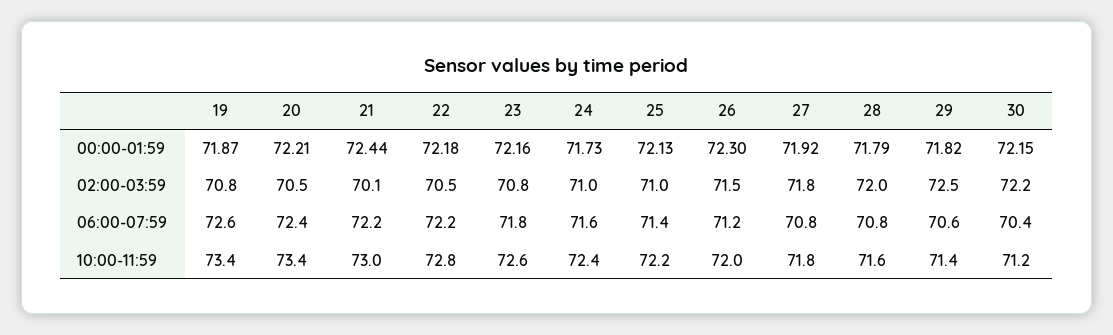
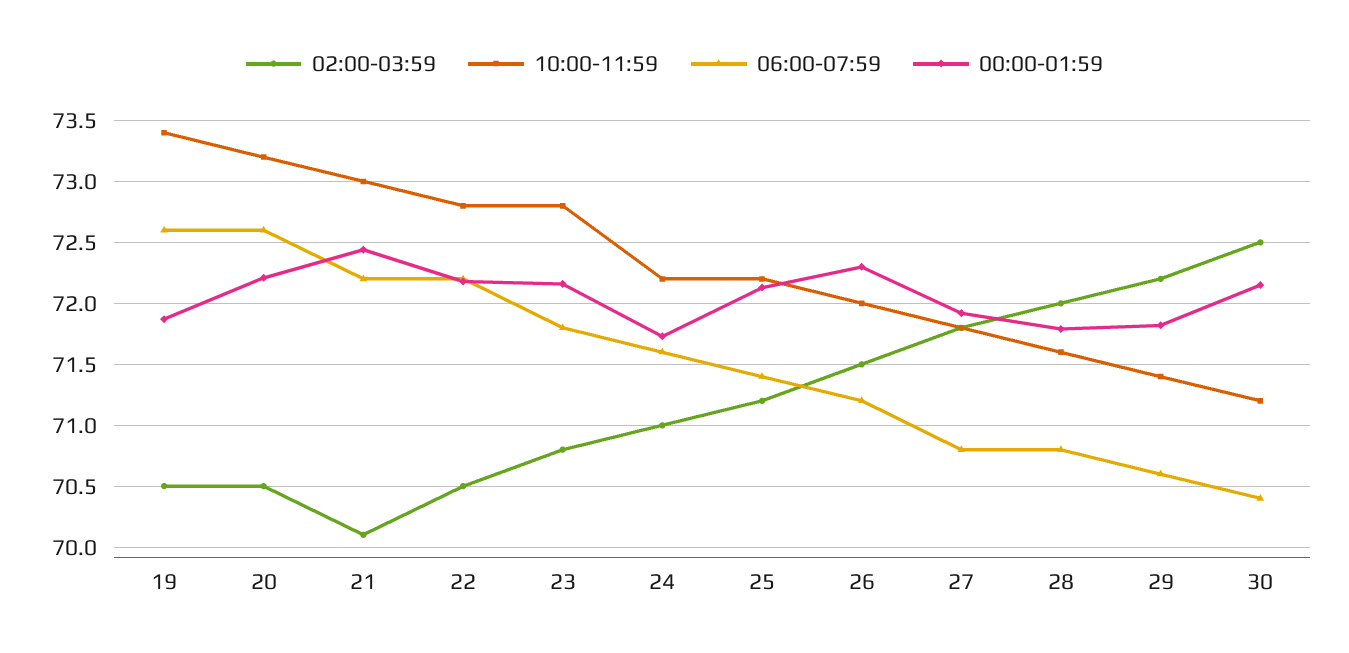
  {
    "00:00-01:59": {
      "19": 71.87,
      "20": 72.21,
      "21": 72.44,
      "22": 72.18,
      "23": 72.16,
      "24": 71.73,
      "25": 72.13,
      "26": 72.3,
      "27": 71.92,
      "28": 71.79,
      "29": 71.82,
      "30": 72.15
    },
    "02:00-03:59": {
-     "19": 70.8,
+     "19": 70.5,
      "20": 70.5,
      "21": 70.1,
      "22": 70.5,
      "23": 70.8,
      "24": 71,
-     "25": 71,
+     "25": 71.2,
      "26": 71.5,
      "27": 71.8,
      "28": 72,
-     "29": 72.5,
+     "29": 72.2,
-     "30": 72.2
+     "30": 72.5
    },
    "06:00-07:59": {
      "19": 72.6,
-     "20": 72.4,
+     "20": 72.6,
      "21": 72.2,
      "22": 72.2,
      "23": 71.8,
      "24": 71.6,
      "25": 71.4,
      "26": 71.2,
      "27": 70.8,
      "28": 70.8,
      "29": 70.6,
      "30": 70.4
    },
    "10:00-11:59": {
      "19": 73.4,
-     "20": 73.4,
+     "20": 73.2,
      "21": 73,
      "22": 72.8,
-     "23": 72.6,
+     "23": 72.8,
-     "24": 72.4,
+     "24": 72.2,
      "25": 72.2,
      "26": 72,
      "27": 71.8,
      "28": 71.6,
      "29": 71.4,
      "30": 71.2
    }
  }

